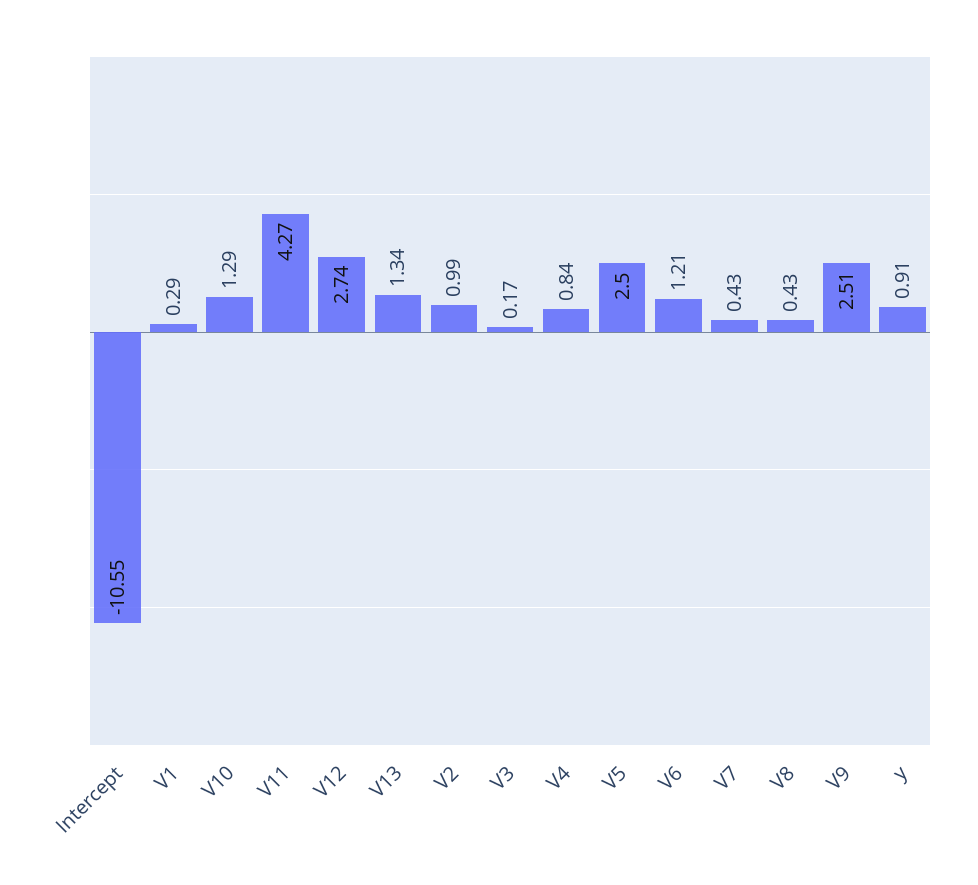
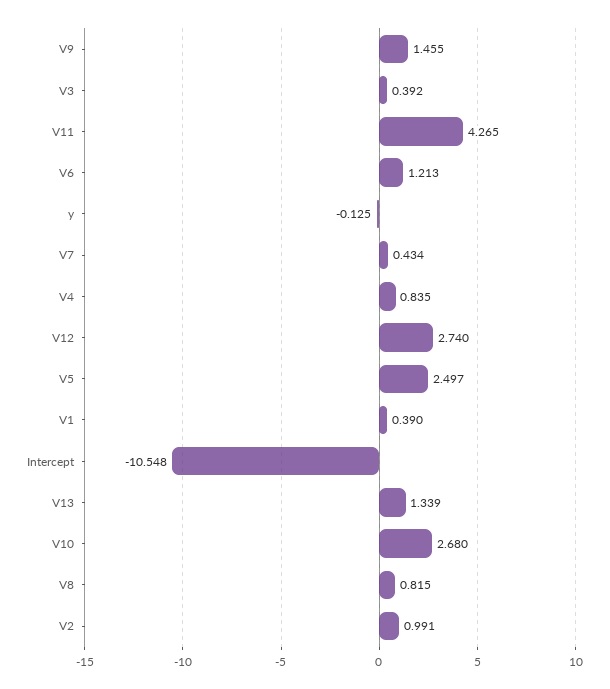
  {
    "Intercept": -10.548,
-   "V1": 0.29,
+   "V1": 0.39,
-   "V10": 1.29,
+   "V10": 2.68,
    "V11": 4.265,
    "V12": 2.74,
    "V13": 1.339,
    "V2": 0.991,
-   "V3": 0.17,
+   "V3": 0.392,
    "V4": 0.835,
    "V5": 2.497,
    "V6": 1.213,
    "V7": 0.434,
-   "V8": 0.43,
+   "V8": 0.815,
-   "V9": 2.51,
+   "V9": 1.455,
-   "y": 0.91
+   "y": -0.125
  }

